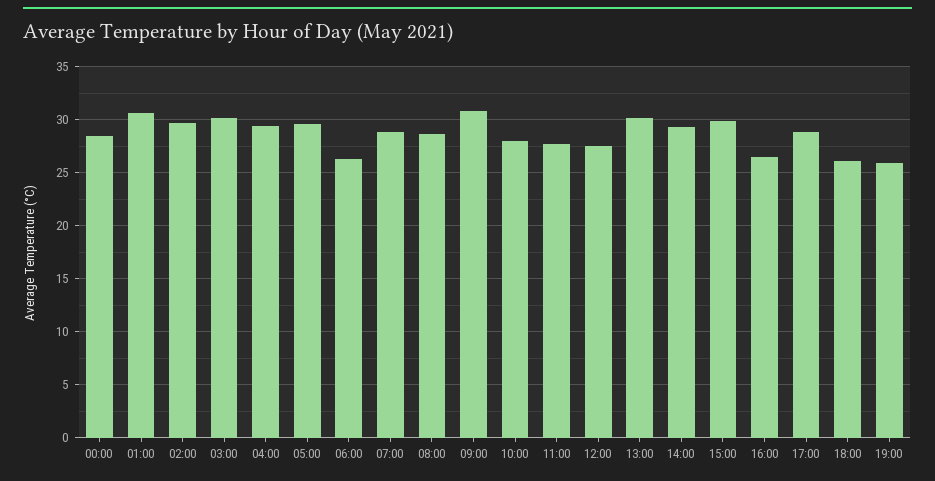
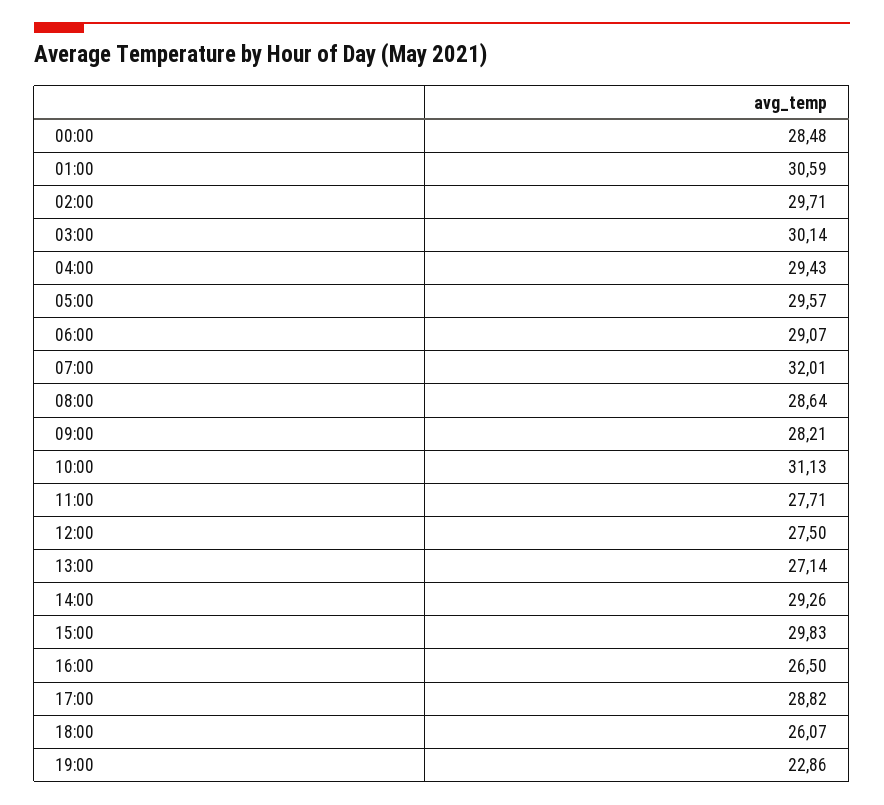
  {
    "00:00": 28.48,
    "01:00": 30.59,
    "02:00": 29.71,
    "03:00": 30.14,
    "04:00": 29.43,
    "05:00": 29.57,
-   "06:00": 26,
+   "06:00": 29.07,
-   "07:00": 29,
+   "07:00": 32.01,
    "08:00": 28.64,
-   "09:00": 31,
+   "09:00": 28.21,
-   "10:00": 28,
+   "10:00": 31.13,
    "11:00": 27.71,
    "12:00": 27.5,
-   "13:00": 30,
+   "13:00": 27.14,
    "14:00": 29.26,
    "15:00": 29.83,
    "16:00": 26.5,
    "17:00": 28.82,
    "18:00": 26.07,
-   "19:00": 26
+   "19:00": 22.86
  }

